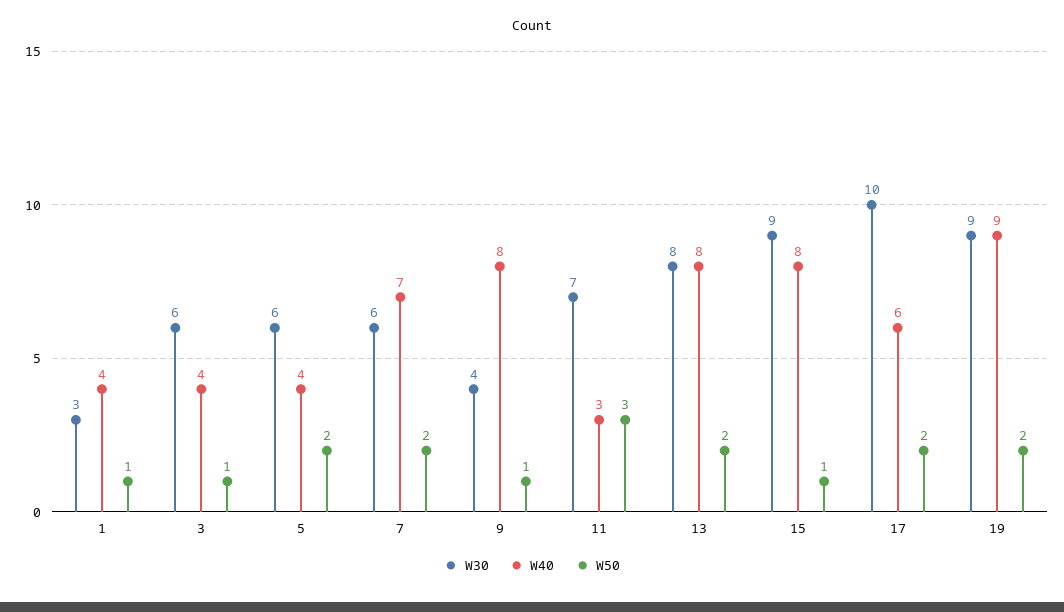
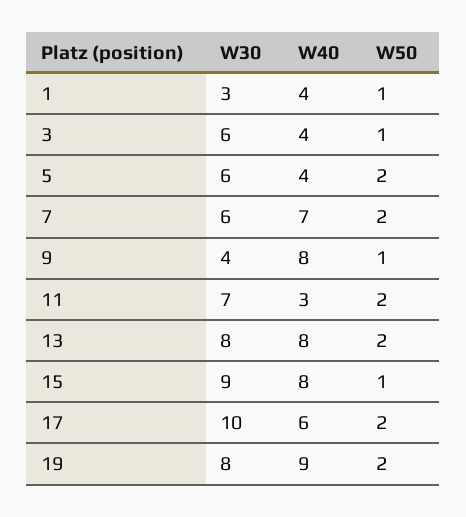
  {
    "W30": {
      "1": 3,
      "3": 6,
      "5": 6,
      "7": 6,
      "9": 4,
      "11": 7,
      "13": 8,
      "15": 9,
      "17": 10,
-     "19": 9
+     "19": 8
    },
    "W40": {
      "1": 4,
      "3": 4,
      "5": 4,
      "7": 7,
      "9": 8,
      "11": 3,
      "13": 8,
      "15": 8,
      "17": 6,
      "19": 9
    },
    "W50": {
      "1": 1,
      "3": 1,
      "5": 2,
      "7": 2,
      "9": 1,
-     "11": 3,
+     "11": 2,
      "13": 2,
      "15": 1,
      "17": 2,
      "19": 2
    }
  }

